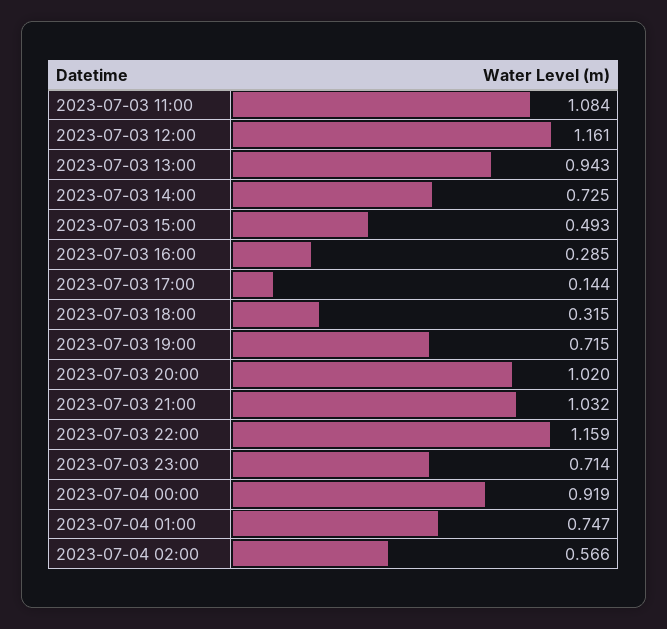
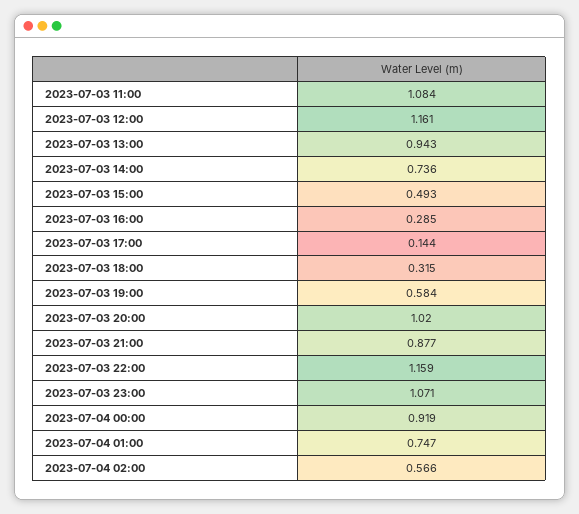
  {
    "2023-07-03 11:00": 1.084,
    "2023-07-03 12:00": 1.161,
    "2023-07-03 13:00": 0.943,
-   "2023-07-03 14:00": 0.725,
+   "2023-07-03 14:00": 0.736,
    "2023-07-03 15:00": 0.493,
    "2023-07-03 16:00": 0.285,
    "2023-07-03 17:00": 0.144,
    "2023-07-03 18:00": 0.315,
-   "2023-07-03 19:00": 0.715,
+   "2023-07-03 19:00": 0.584,
    "2023-07-03 20:00": 1.02,
-   "2023-07-03 21:00": 1.032,
+   "2023-07-03 21:00": 0.877,
    "2023-07-03 22:00": 1.159,
-   "2023-07-03 23:00": 0.714,
+   "2023-07-03 23:00": 1.071,
    "2023-07-04 00:00": 0.919,
    "2023-07-04 01:00": 0.747,
    "2023-07-04 02:00": 0.566
  }

